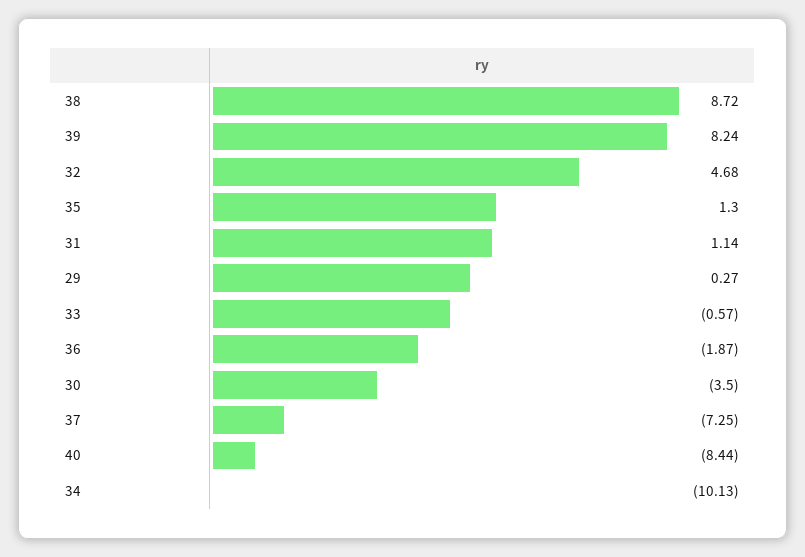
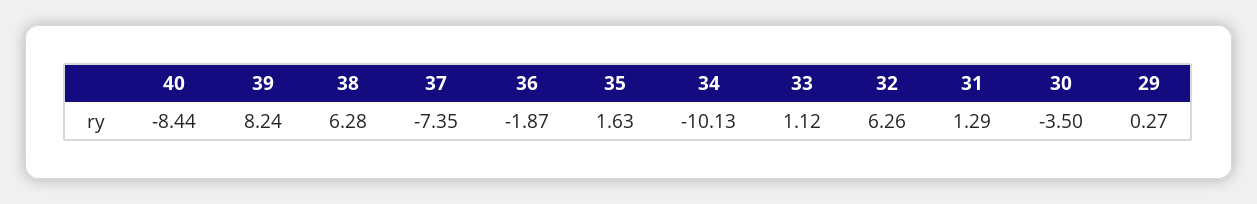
  {
-   "38": 8.72,
+   "38": 6.28,
    "39": 8.24,
-   "32": 4.68,
+   "32": 6.26,
-   "35": 1.3,
+   "35": 1.63,
-   "31": 1.14,
+   "31": 1.29,
    "29": 0.27,
-   "33": -0.57,
+   "33": 1.12,
    "36": -1.87,
    "30": -3.5,
-   "37": -7.25,
+   "37": -7.35,
    "40": -8.44,
    "34": -10.13
  }

